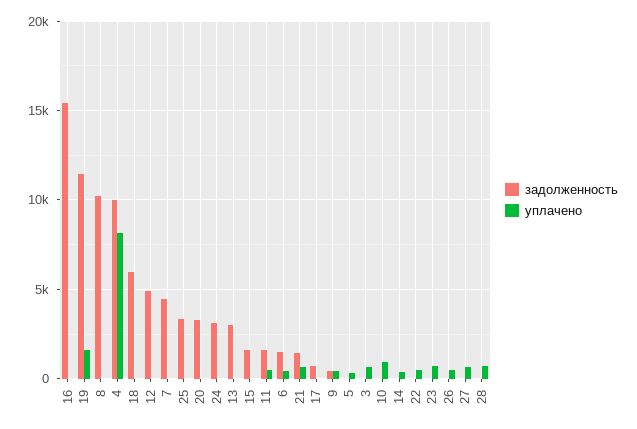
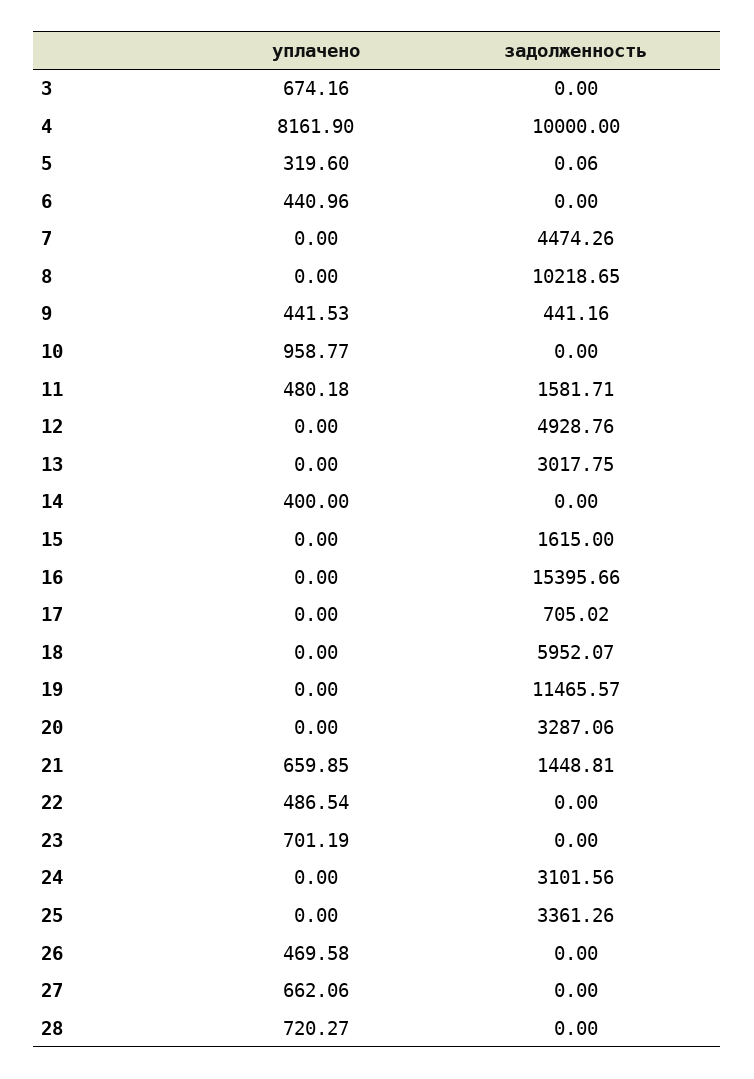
  {
    "задолженность": {
      "16": 15395.66,
      "19": 11465.57,
      "8": 10218.65,
      "4": 10000,
      "18": 5952.07,
      "12": 4928.76,
      "7": 4474.26,
      "25": 3361.26,
      "20": 3287.06,
      "24": 3101.56,
      "13": 3017.75,
      "15": 1615,
      "11": 1581.71,
-     "6": 1500,
+     "6": 0,
      "21": 1448.81,
      "17": 705.02,
      "9": 441.16,
      "5": 0.06,
      "3": 0,
      "10": 0,
      "14": 0,
      "22": 0,
      "23": 0,
      "26": 0,
      "27": 0,
      "28": 0
    },
    "уплачено": {
      "16": 0,
-     "19": 1500,
+     "19": 0,
      "8": 0,
      "4": 8161.9,
      "18": 0,
      "12": 0,
      "7": 0,
      "25": 0,
      "20": 0,
      "24": 0,
      "13": 0,
      "15": 0,
      "11": 480.18,
      "6": 440.96,
      "21": 659.85,
      "17": 0,
      "9": 441.53,
      "5": 319.6,
      "3": 674.16,
      "10": 958.77,
      "14": 400,
      "22": 486.54,
      "23": 701.19,
      "26": 469.58,
      "27": 662.06,
      "28": 720.27
    }
  }

